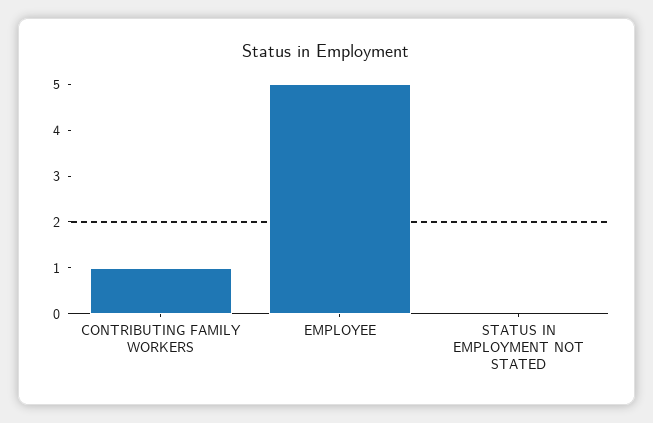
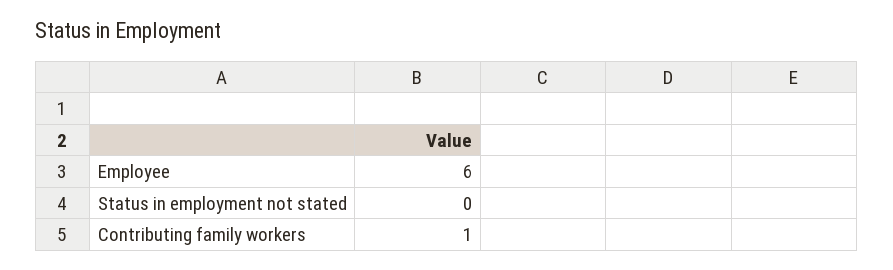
  {
    "CONTRIBUTING FAMILY WORKERS": 1,
-   "EMPLOYEE": 5,
+   "EMPLOYEE": 6,
    "STATUS IN EMPLOYMENT NOT STATED": 0
  }

